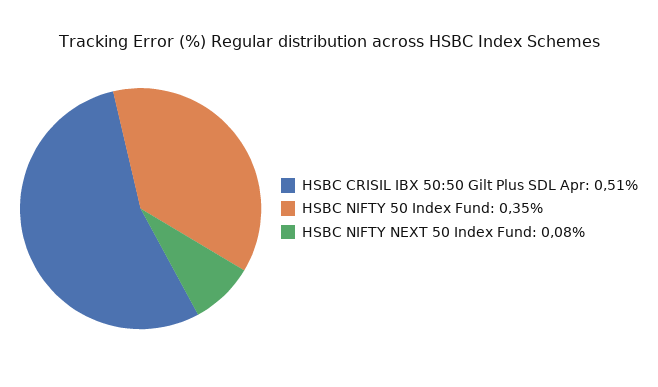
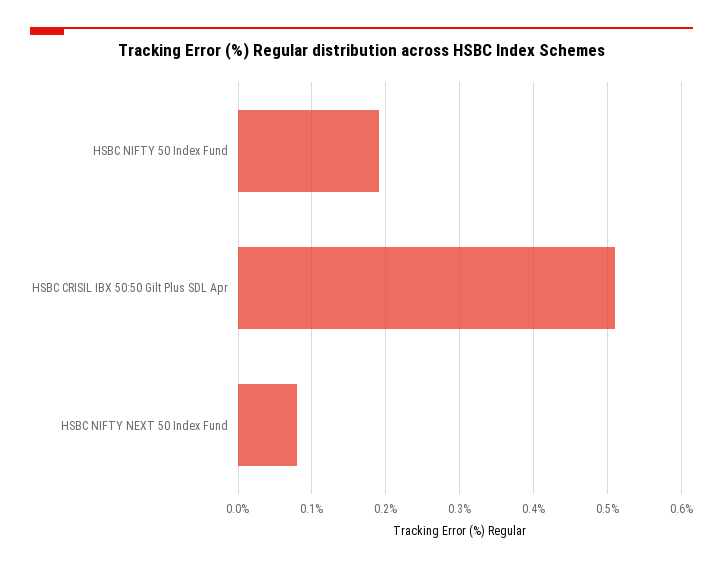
  {
    "HSBC CRISIL IBX 50:50 Gilt Plus SDL Apr": 0.51,
-   "HSBC NIFTY 50 Index Fund": 0.35,
+   "HSBC NIFTY 50 Index Fund": 0.19,
    "HSBC NIFTY NEXT 50 Index Fund": 0.08
  }

